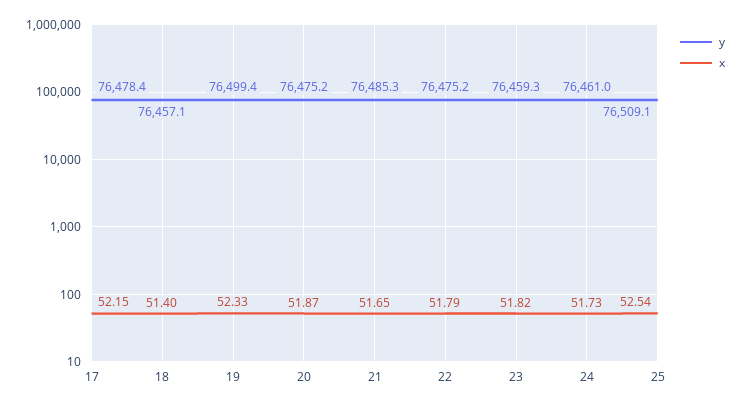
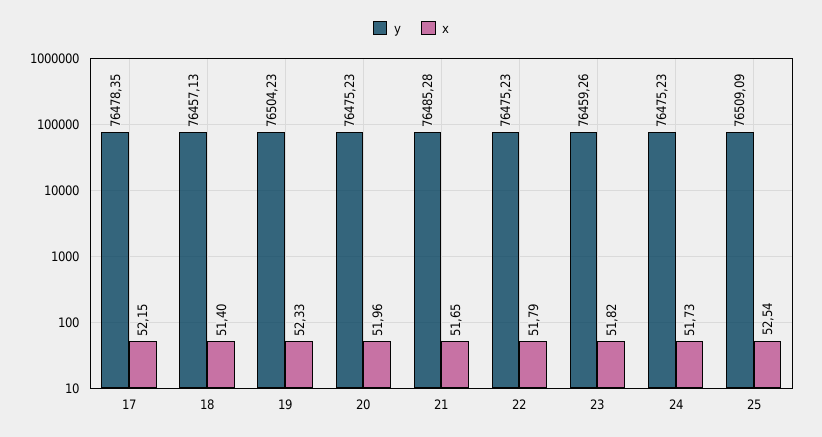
  {
    "y": {
      "17": 76478.35,
      "18": 76457.13,
-     "19": 76499.4,
+     "19": 76504.23,
      "20": 76475.23,
      "21": 76485.28,
      "22": 76475.23,
      "23": 76459.26,
-     "24": 76461,
+     "24": 76475.23,
      "25": 76509.09
    },
    "x": {
      "17": 52.15,
      "18": 51.4,
      "19": 52.33,
-     "20": 51.87,
+     "20": 51.96,
      "21": 51.65,
      "22": 51.79,
      "23": 51.82,
      "24": 51.73,
      "25": 52.54
    }
  }

